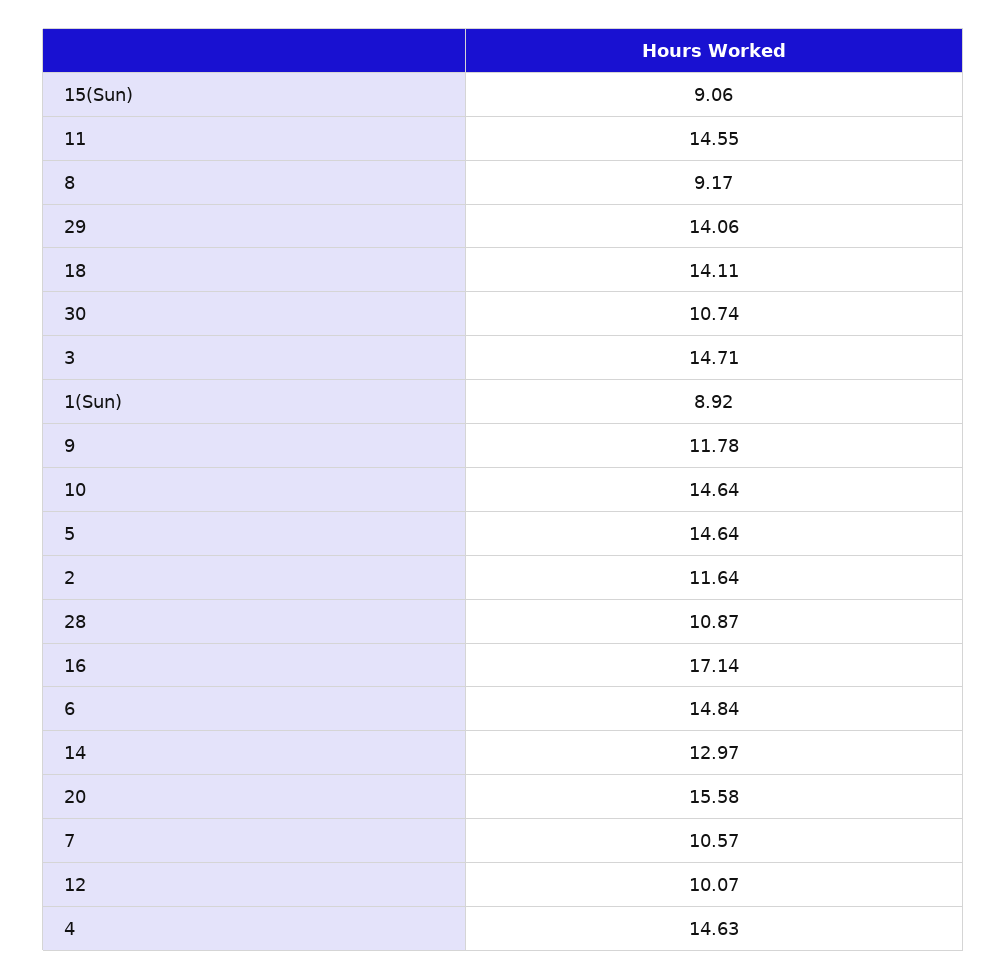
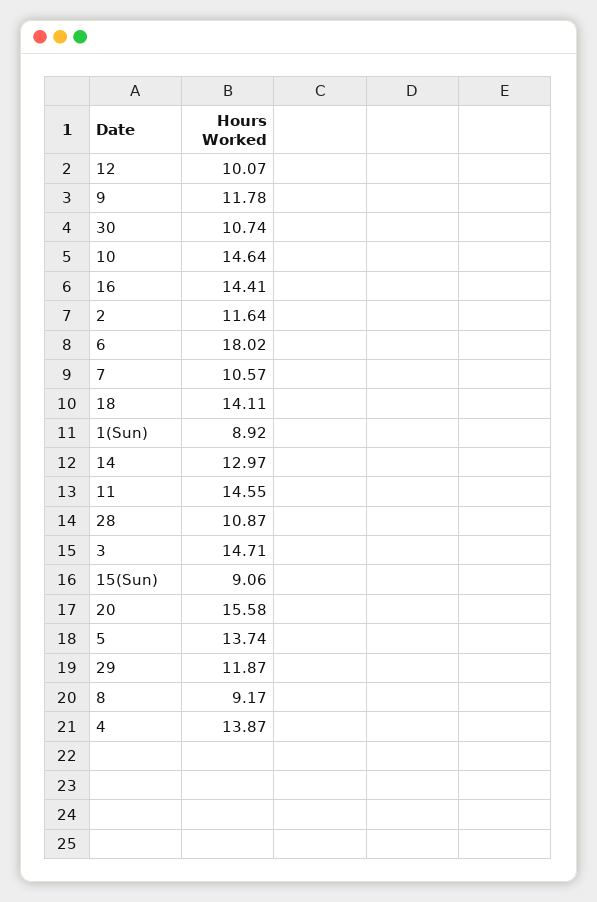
  {
    "15(Sun)": 9.06,
    "11": 14.55,
    "8": 9.17,
-   "29": 14.06,
+   "29": 11.87,
    "18": 14.11,
    "30": 10.74,
    "3": 14.71,
    "1(Sun)": 8.92,
    "9": 11.78,
    "10": 14.64,
-   "5": 14.64,
+   "5": 13.74,
    "2": 11.64,
    "28": 10.87,
-   "16": 17.14,
+   "16": 14.41,
-   "6": 14.84,
+   "6": 18.02,
    "14": 12.97,
    "20": 15.58,
    "7": 10.57,
    "12": 10.07,
-   "4": 14.63
+   "4": 13.87
  }

